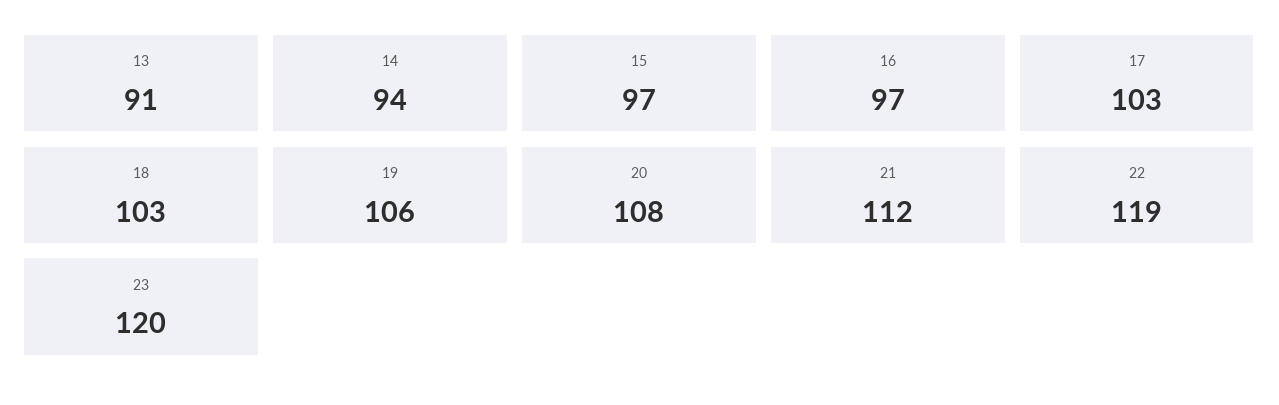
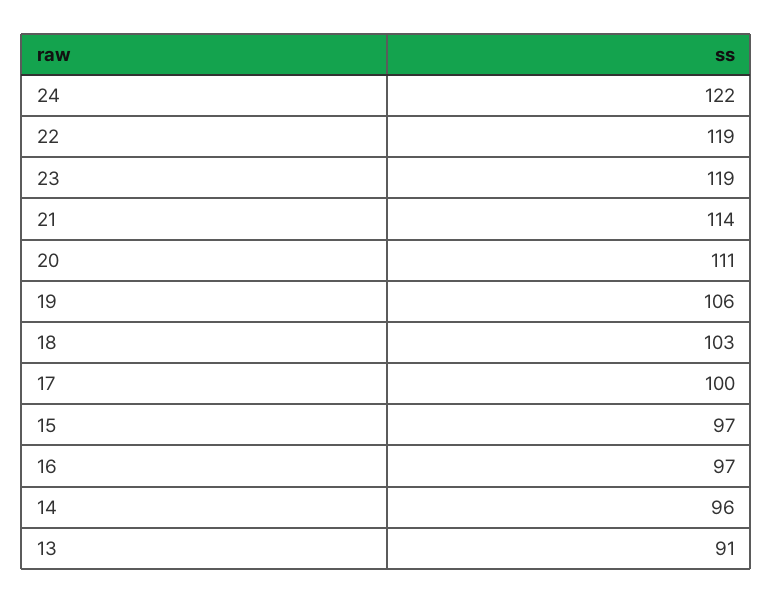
  {
    "13": 91,
-   "14": 94,
+   "14": 96,
    "15": 97,
    "16": 97,
-   "17": 103,
+   "17": 100,
    "18": 103,
    "19": 106,
-   "20": 108,
+   "20": 111,
-   "21": 112,
+   "21": 114,
    "22": 119,
-   "23": 120
+   "23": 119,
+   "24": 122
  }

